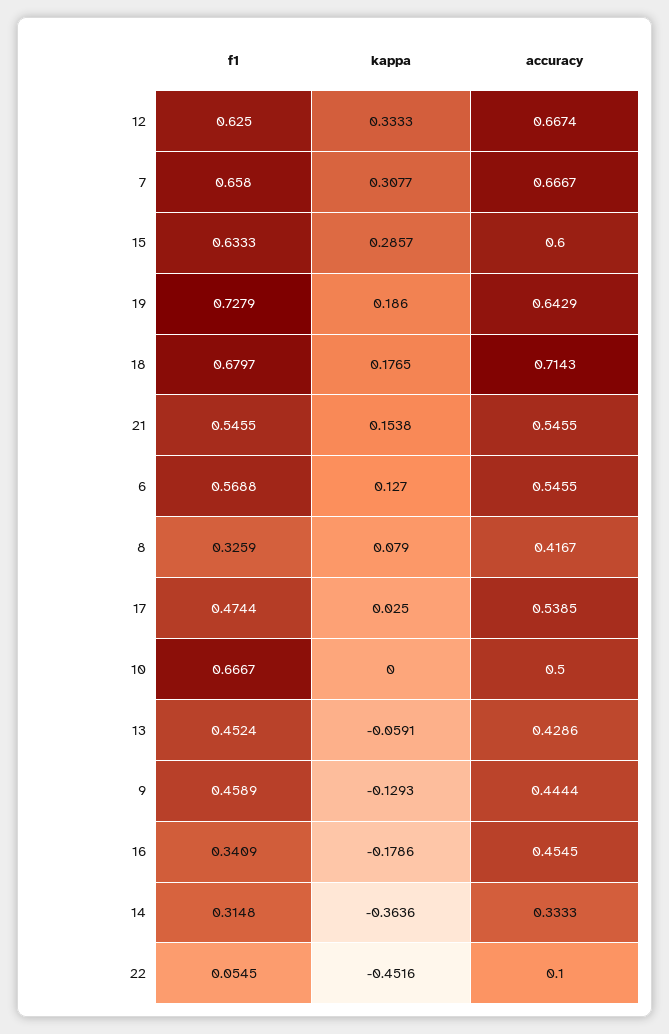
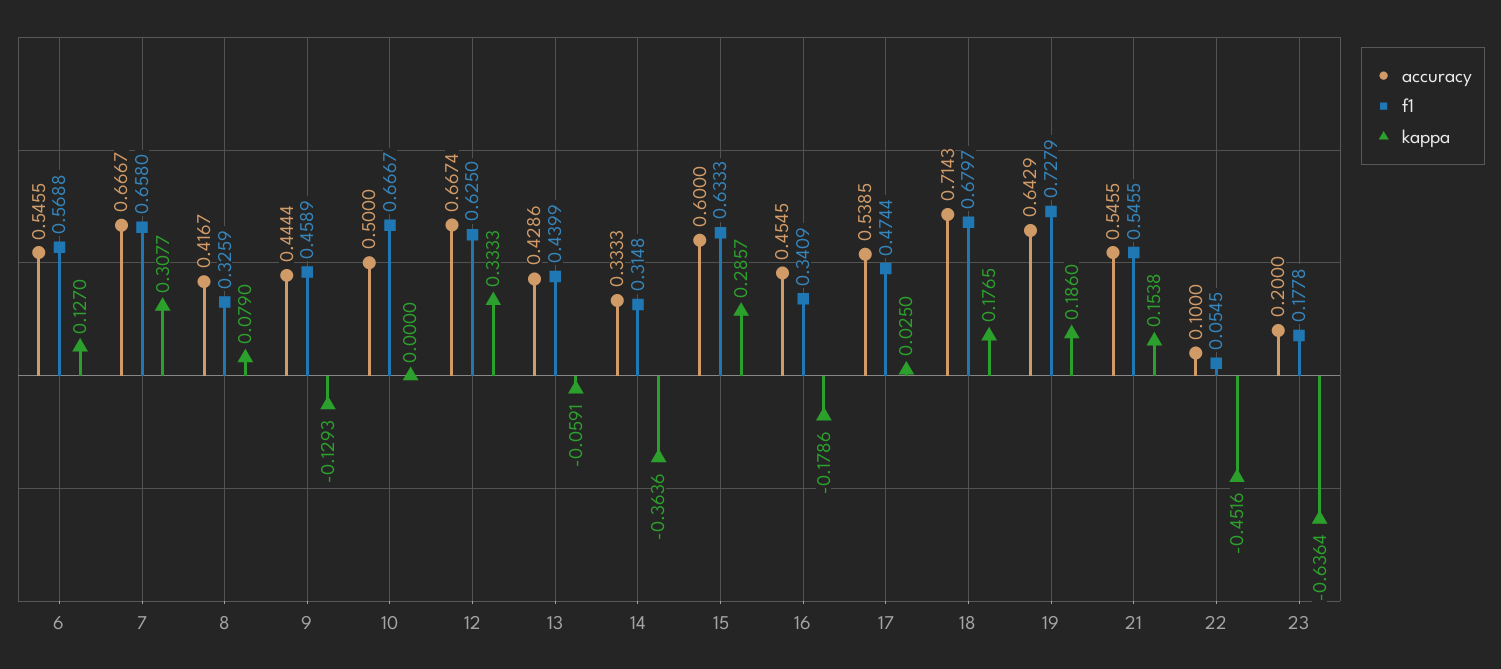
  {
    "f1": {
      "12": 0.625,
      "7": 0.658,
      "15": 0.6333,
      "19": 0.7279,
      "18": 0.6797,
      "21": 0.5455,
      "6": 0.5688,
      "8": 0.3259,
      "17": 0.4744,
      "10": 0.6667,
-     "13": 0.4524,
+     "13": 0.4399,
      "9": 0.4589,
      "16": 0.3409,
      "14": 0.3148,
-     "22": 0.0545
+     "22": 0.0545,
+     "23": 0.1778
    },
    "kappa": {
      "12": 0.3333,
      "7": 0.3077,
      "15": 0.2857,
      "19": 0.186,
      "18": 0.1765,
      "21": 0.1538,
      "6": 0.127,
      "8": 0.079,
      "17": 0.025,
      "10": 0,
      "13": -0.0591,
      "9": -0.1293,
      "16": -0.1786,
      "14": -0.3636,
-     "22": -0.4516
+     "22": -0.4516,
+     "23": -0.6364
    },
    "accuracy": {
      "12": 0.6674,
      "7": 0.6667,
      "15": 0.6,
      "19": 0.6429,
      "18": 0.7143,
      "21": 0.5455,
      "6": 0.5455,
      "8": 0.4167,
      "17": 0.5385,
      "10": 0.5,
      "13": 0.4286,
      "9": 0.4444,
      "16": 0.4545,
      "14": 0.3333,
-     "22": 0.1
+     "22": 0.1,
+     "23": 0.2
    }
  }

